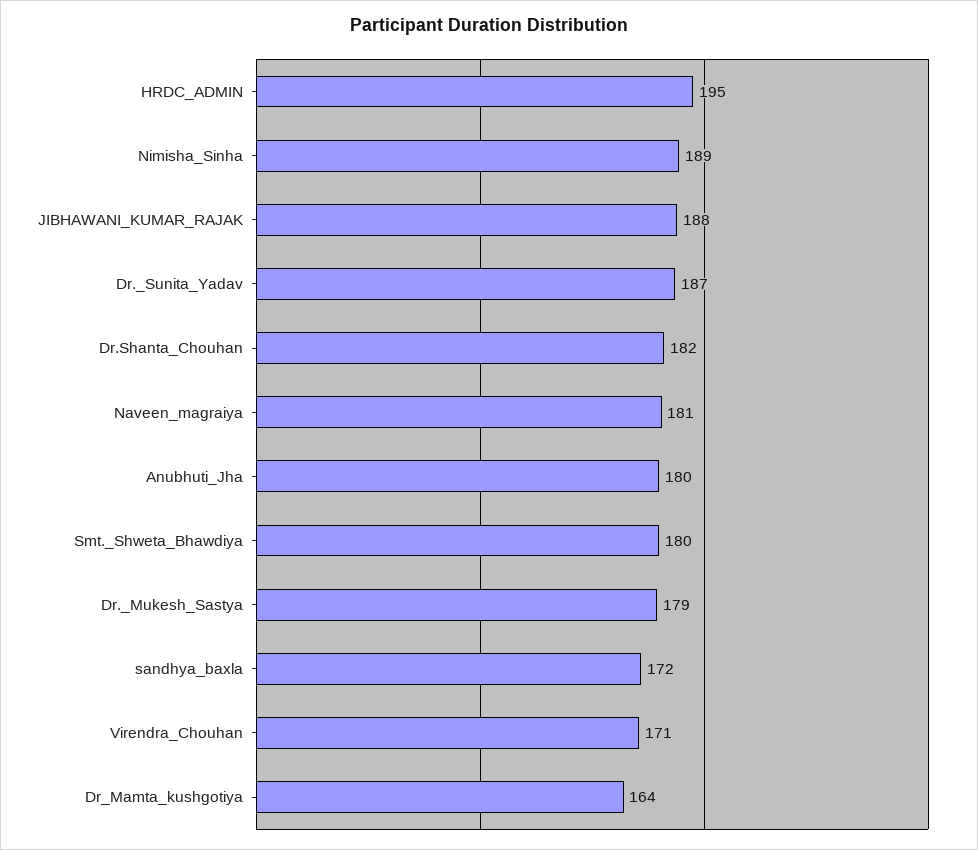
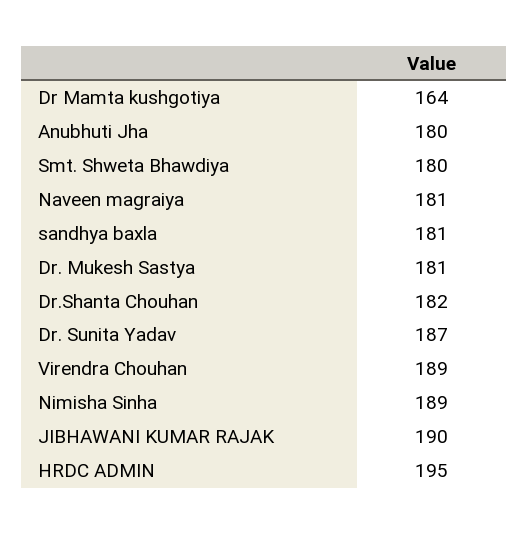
  {
    "HRDC_ADMIN": 195,
    "Nimisha_Sinha": 189,
-   "JIBHAWANI_KUMAR_RAJAK": 188,
+   "JIBHAWANI_KUMAR_RAJAK": 190,
    "Dr._Sunita_Yadav": 187,
    "Dr.Shanta_Chouhan": 182,
    "Naveen_magraiya": 181,
    "Anubhuti_Jha": 180,
    "Smt._Shweta_Bhawdiya": 180,
-   "Dr._Mukesh_Sastya": 179,
+   "Dr._Mukesh_Sastya": 181,
-   "sandhya_baxla": 172,
+   "sandhya_baxla": 181,
-   "Virendra_Chouhan": 171,
+   "Virendra_Chouhan": 189,
    "Dr_Mamta_kushgotiya": 164
  }

